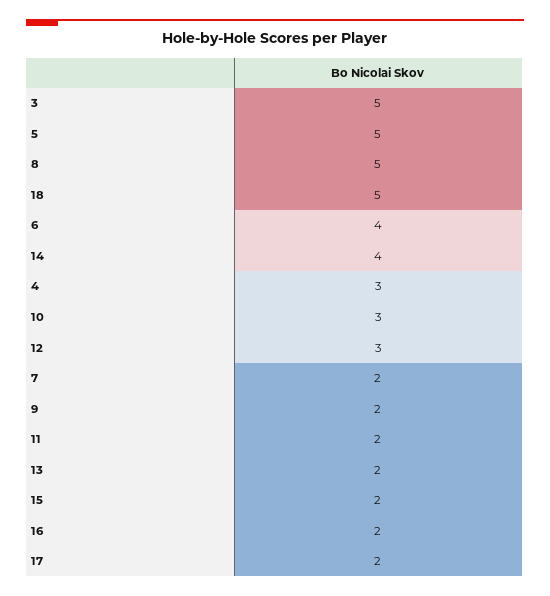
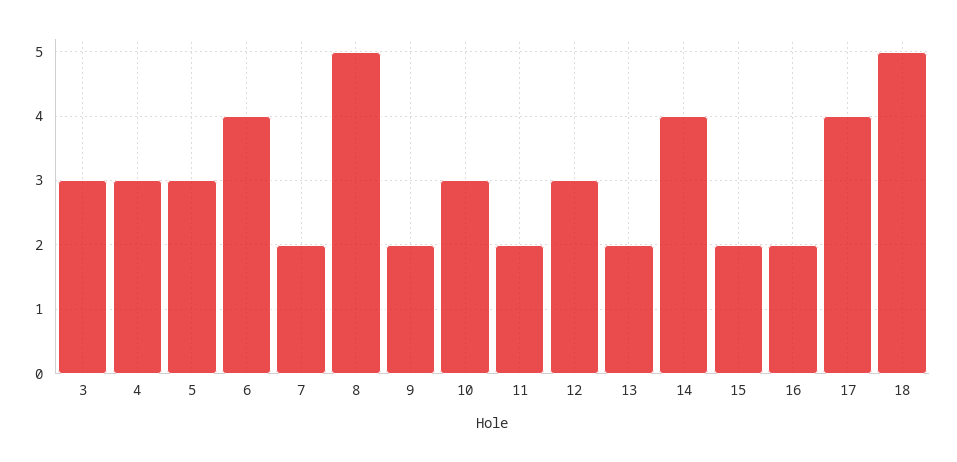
  {
-   "3": 5,
+   "3": 3,
-   "5": 5,
+   "5": 3,
    "8": 5,
    "18": 5,
    "6": 4,
    "14": 4,
    "4": 3,
    "10": 3,
    "12": 3,
    "7": 2,
    "9": 2,
    "11": 2,
    "13": 2,
    "15": 2,
    "16": 2,
-   "17": 2
+   "17": 4
  }

